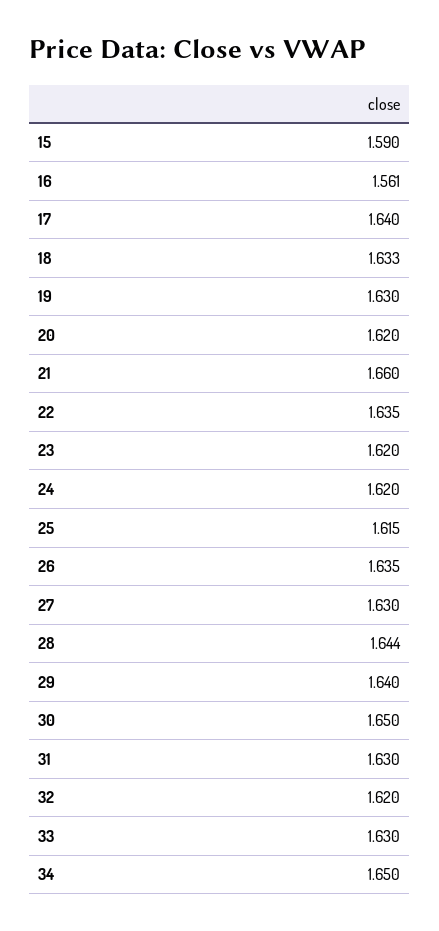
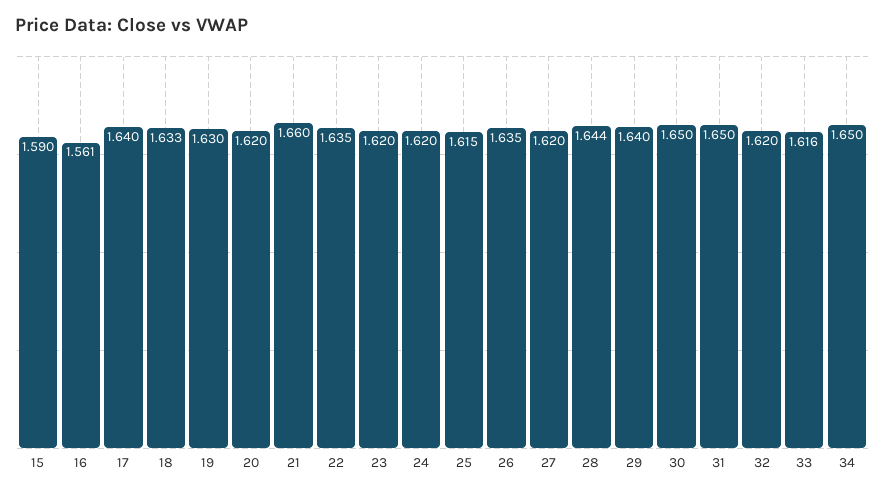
  {
    "15": 1.59,
    "16": 1.561,
    "17": 1.64,
    "18": 1.633,
    "19": 1.63,
    "20": 1.62,
    "21": 1.66,
    "22": 1.635,
    "23": 1.62,
    "24": 1.62,
    "25": 1.615,
    "26": 1.635,
-   "27": 1.63,
+   "27": 1.62,
    "28": 1.644,
    "29": 1.64,
    "30": 1.65,
-   "31": 1.63,
+   "31": 1.65,
    "32": 1.62,
-   "33": 1.63,
+   "33": 1.616,
    "34": 1.65
  }

